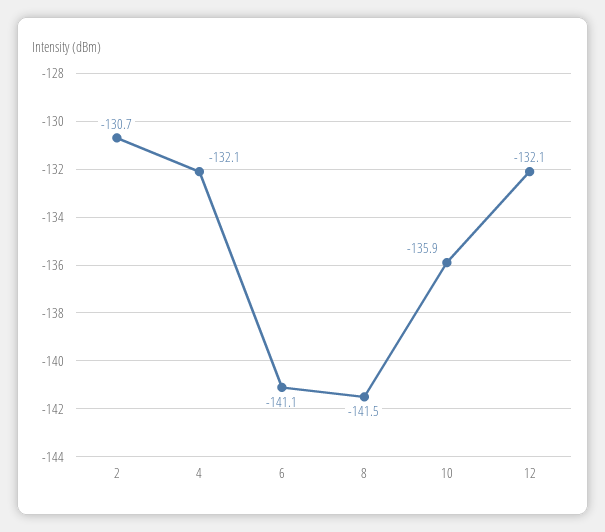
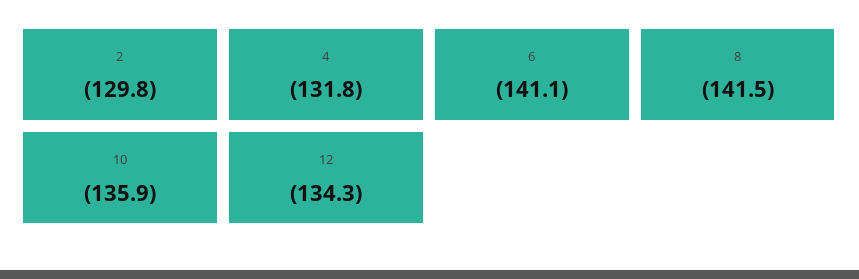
  {
-   "2": -130.7,
+   "2": -129.8,
-   "4": -132.1,
+   "4": -131.8,
    "6": -141.1,
    "8": -141.5,
    "10": -135.9,
-   "12": -132.1
+   "12": -134.3
  }

